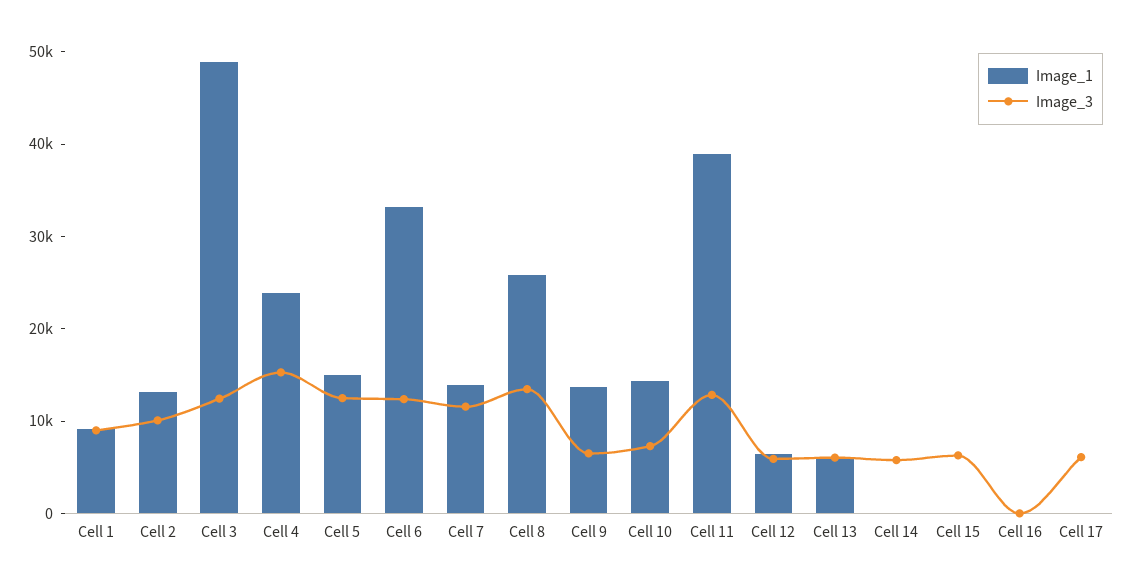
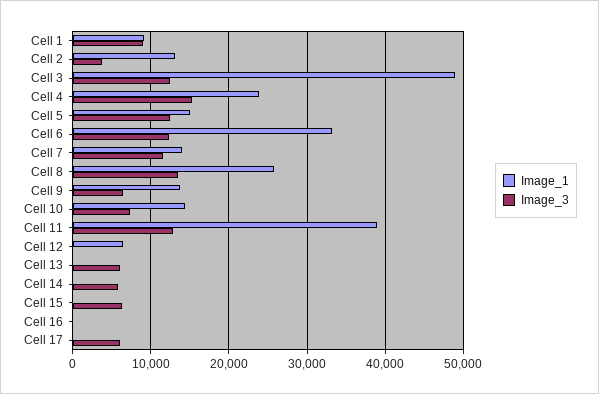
  {
    "Image_1": {
      "Cell 1": 9000,
      "Cell 2": 13000,
      "Cell 3": 49000,
      "Cell 4": 24000,
      "Cell 5": 15000,
      "Cell 6": 33000,
      "Cell 7": 14000,
      "Cell 8": 26000,
      "Cell 9": 14000,
      "Cell 10": 14000,
      "Cell 11": 39000,
      "Cell 12": 6000,
-     "Cell 13": 6000,
+     "Cell 13": 0,
      "Cell 14": 0,
      "Cell 15": 0,
      "Cell 16": 0,
      "Cell 17": 0
    },
    "Image_3": {
      "Cell 1": 9000,
-     "Cell 2": 10000,
+     "Cell 2": 4000,
      "Cell 3": 12000,
      "Cell 4": 15000,
      "Cell 5": 12000,
      "Cell 6": 12000,
      "Cell 7": 12000,
      "Cell 8": 13000,
      "Cell 9": 6000,
      "Cell 10": 7000,
      "Cell 11": 13000,
-     "Cell 12": 6000,
+     "Cell 12": 0,
      "Cell 13": 6000,
      "Cell 14": 6000,
      "Cell 15": 6000,
      "Cell 16": 0,
      "Cell 17": 6000
    }
  }

